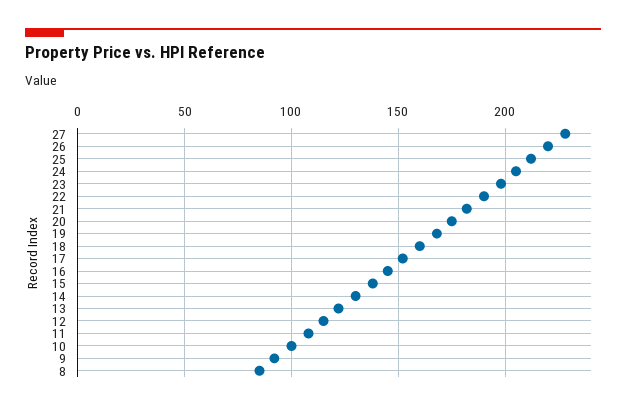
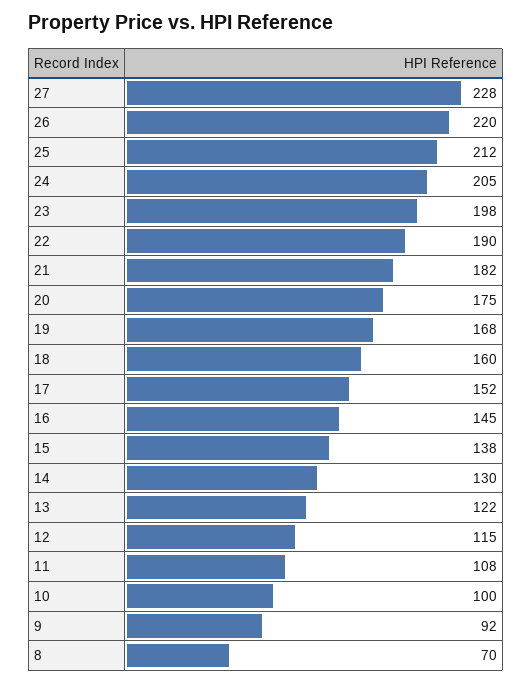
  {
    "27": 228,
    "26": 220,
    "25": 212,
    "24": 205,
    "23": 198,
    "22": 190,
    "21": 182,
    "20": 175,
    "19": 168,
    "18": 160,
    "17": 152,
    "16": 145,
    "15": 138,
    "14": 130,
    "13": 122,
    "12": 115,
    "11": 108,
    "10": 100,
    "9": 92,
-   "8": 85
+   "8": 70
  }

